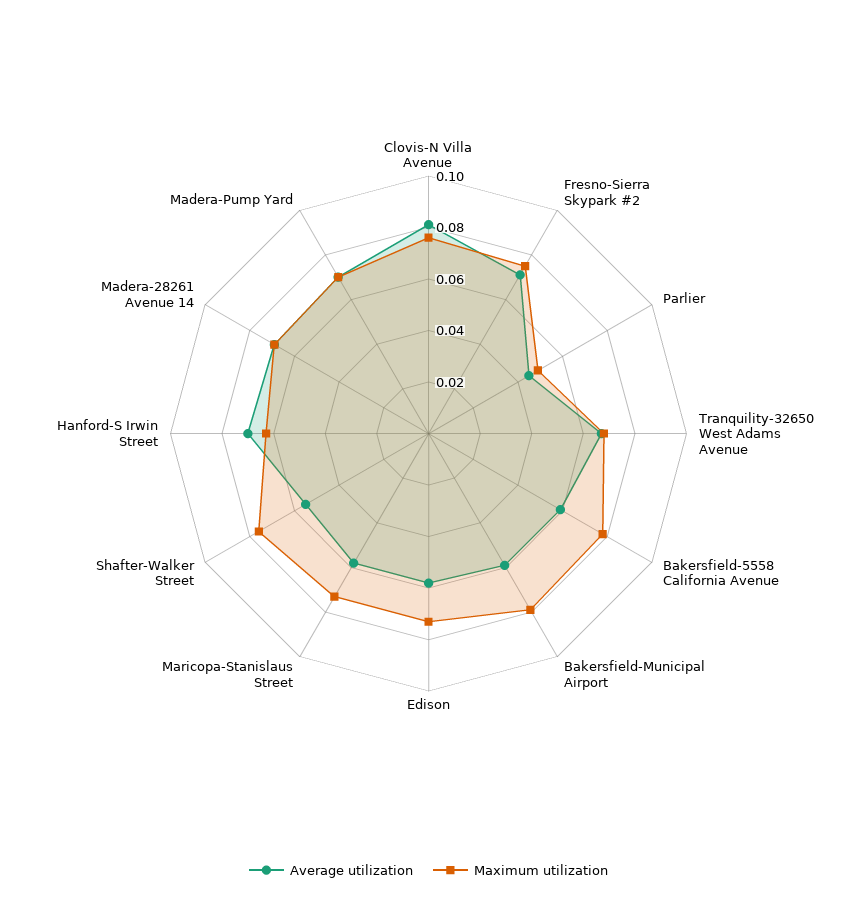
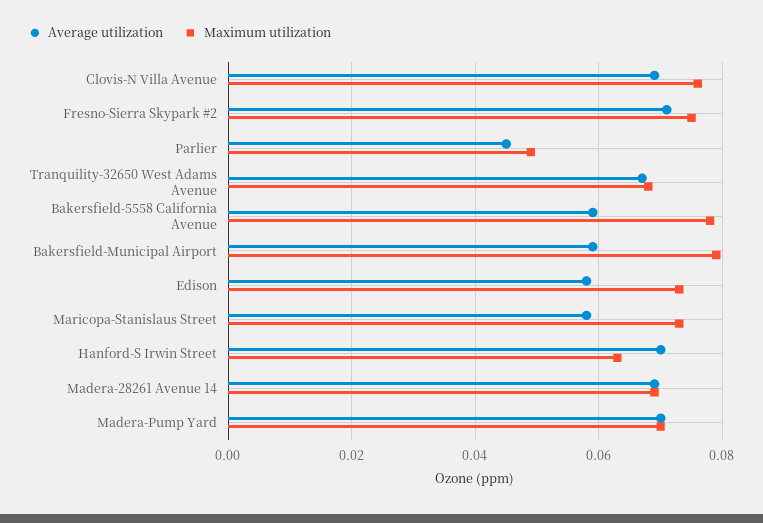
  {
    "Average utilization": {
-     "Clovis-N Villa Avenue": 0.08,
+     "Clovis-N Villa Avenue": 0.07,
      "Fresno-Sierra Skypark #2": 0.07,
      "Parlier": 0.045,
      "Tranquility-32650 West Adams Avenue": 0.065,
      "Bakersfield-5558 California Avenue": 0.06,
      "Bakersfield-Municipal Airport": 0.06,
      "Edison": 0.06,
      "Maricopa-Stanislaus Street": 0.06,
-     "Shafter-Walker Street": 0.055,
      "Hanford-S Irwin Street": 0.07,
      "Madera-28261 Avenue 14": 0.07,
      "Madera-Pump Yard": 0.07
    },
    "Maximum utilization": {
      "Clovis-N Villa Avenue": 0.075,
      "Fresno-Sierra Skypark #2": 0.075,
      "Parlier": 0.05,
      "Tranquility-32650 West Adams Avenue": 0.07,
      "Bakersfield-5558 California Avenue": 0.08,
      "Bakersfield-Municipal Airport": 0.08,
      "Edison": 0.075,
      "Maricopa-Stanislaus Street": 0.075,
-     "Shafter-Walker Street": 0.075,
      "Hanford-S Irwin Street": 0.065,
      "Madera-28261 Avenue 14": 0.07,
      "Madera-Pump Yard": 0.07
    }
  }

